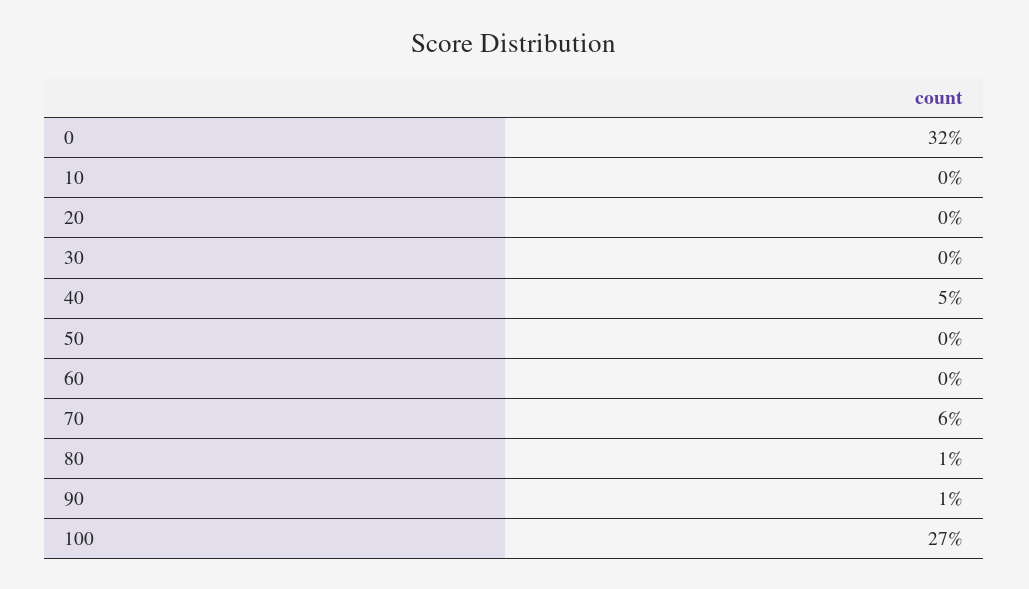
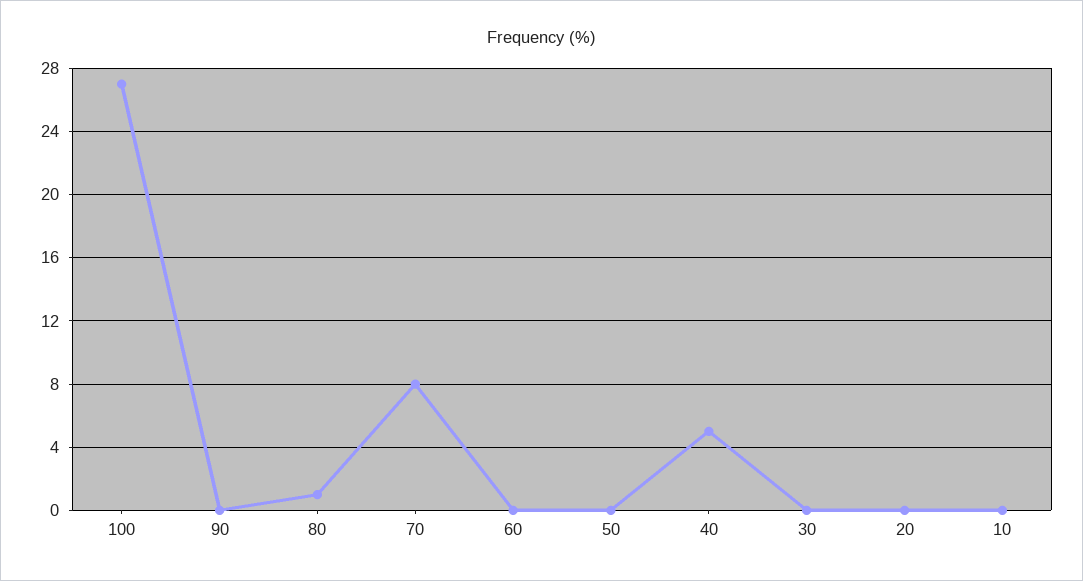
  {
-   "0": 32,
    "10": 0,
    "20": 0,
    "30": 0,
    "40": 5,
    "50": 0,
    "60": 0,
-   "70": 6,
+   "70": 8,
    "80": 1,
-   "90": 1,
+   "90": 0,
    "100": 27
  }

